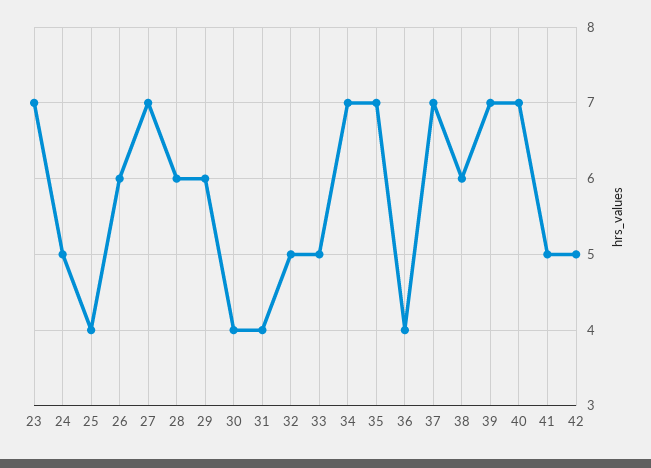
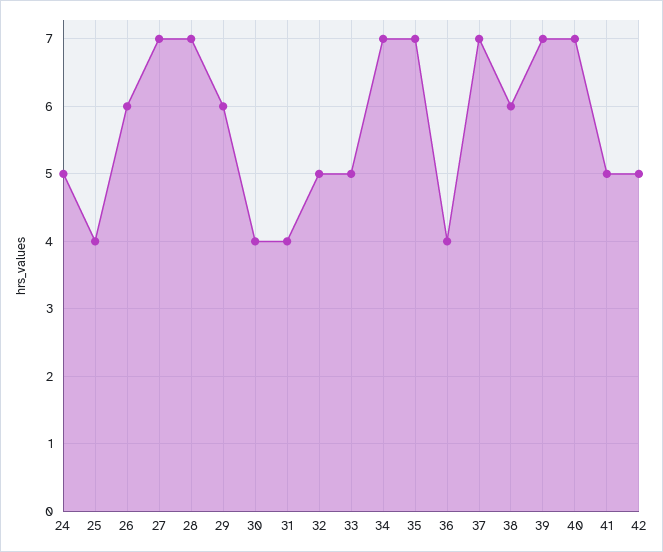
  {
-   "23": 7,
    "24": 5,
    "25": 4,
    "26": 6,
    "27": 7,
-   "28": 6,
+   "28": 7,
    "29": 6,
    "30": 4,
    "31": 4,
    "32": 5,
    "33": 5,
    "34": 7,
    "35": 7,
    "36": 4,
    "37": 7,
    "38": 6,
    "39": 7,
    "40": 7,
    "41": 5,
    "42": 5
  }

